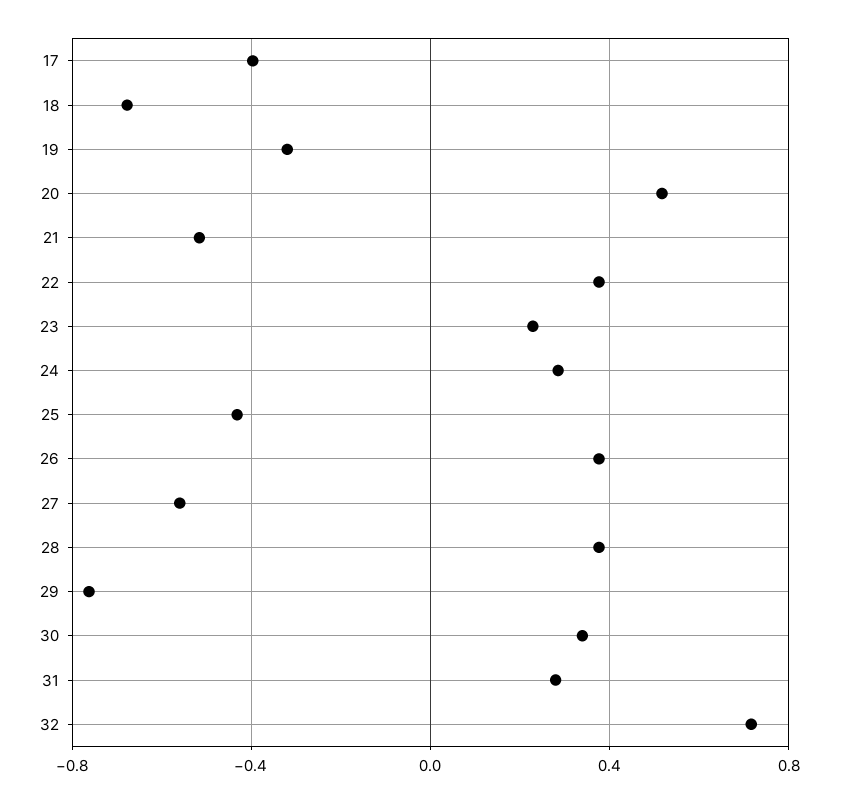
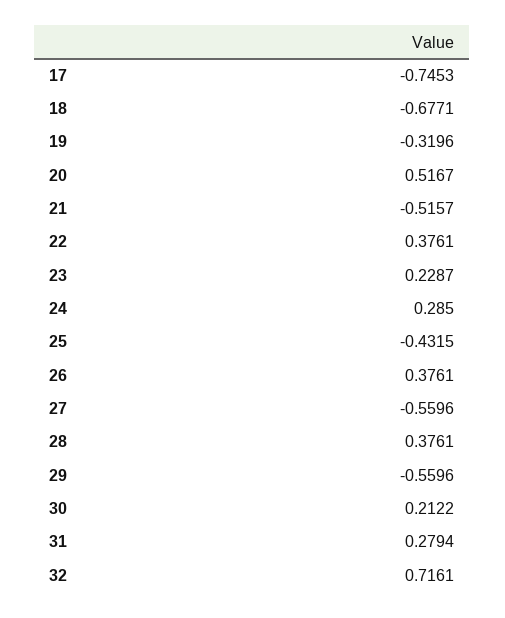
  {
-   "17": -0.4,
+   "17": -0.7453,
    "18": -0.6771,
    "19": -0.3196,
    "20": 0.5167,
    "21": -0.5157,
    "22": 0.3761,
    "23": 0.2287,
    "24": 0.285,
    "25": -0.4315,
    "26": 0.3761,
    "27": -0.5596,
    "28": 0.3761,
-   "29": -0.75,
+   "29": -0.5596,
-   "30": 0.35,
+   "30": 0.2122,
    "31": 0.2794,
    "32": 0.7161
  }

